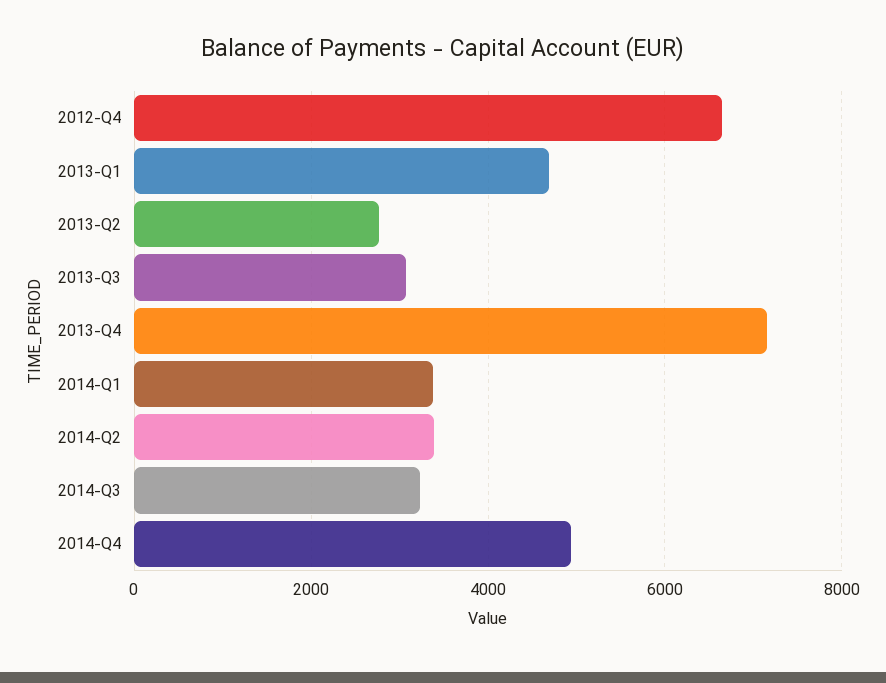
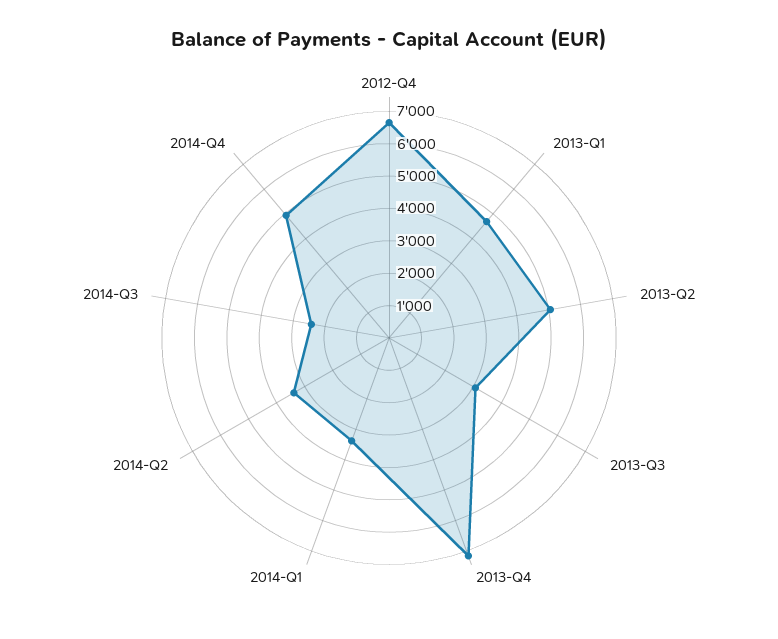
  {
    "2012-Q4": 6600,
    "2013-Q1": 4600,
-   "2013-Q2": 2800,
+   "2013-Q2": 5000,
    "2013-Q3": 3000,
    "2013-Q4": 7200,
    "2014-Q1": 3400,
    "2014-Q2": 3400,
-   "2014-Q3": 3200,
+   "2014-Q3": 2500,
    "2014-Q4": 5000
  }

